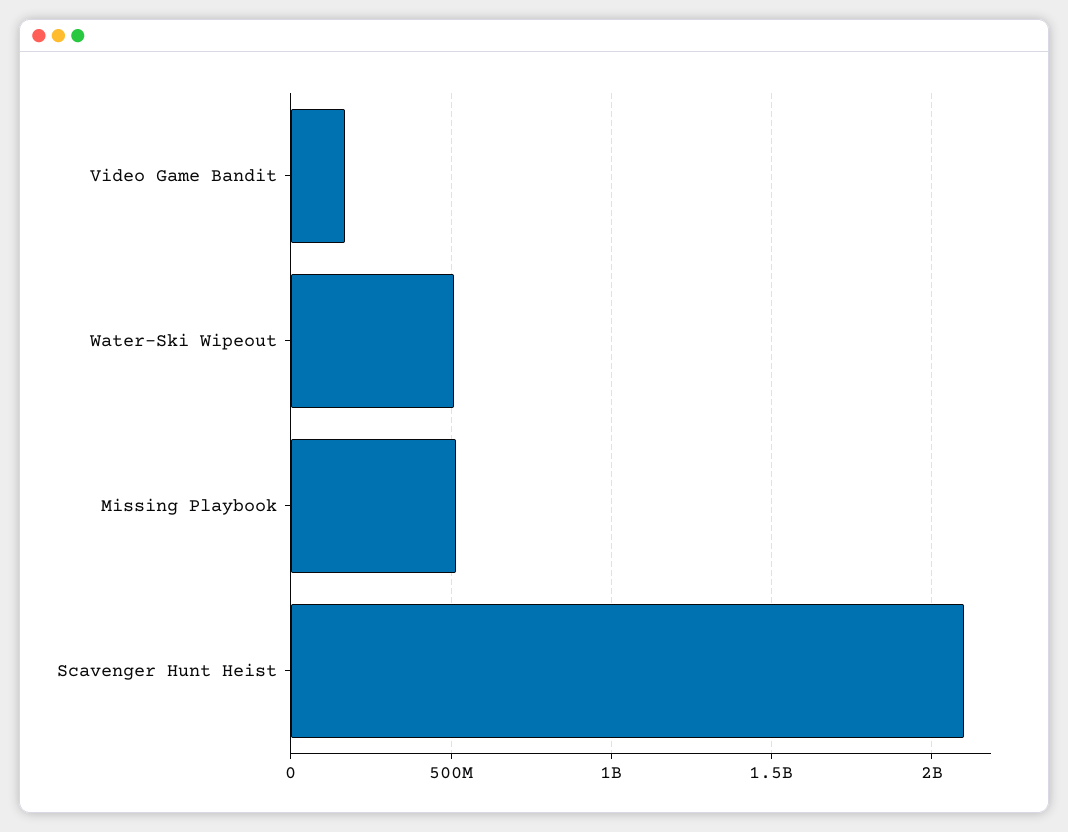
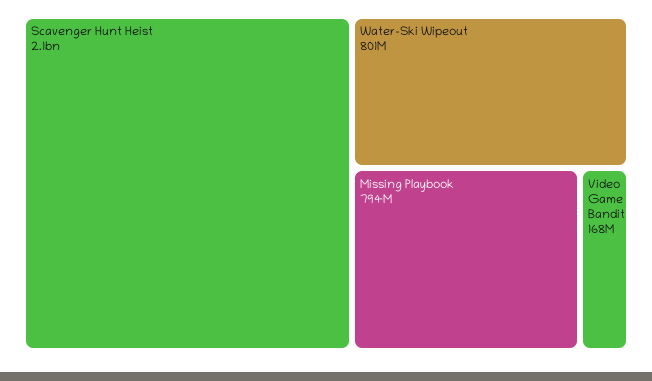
  {
    "Video Game Bandit": 168000000,
-   "Water-Ski Wipeout": 500000000,
+   "Water-Ski Wipeout": 801000000,
-   "Missing Playbook": 500000000,
+   "Missing Playbook": 794000000,
    "Scavenger Hunt Heist": 2100000000
  }

